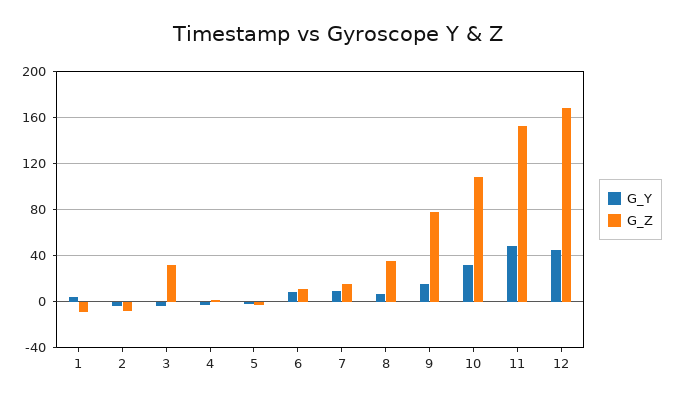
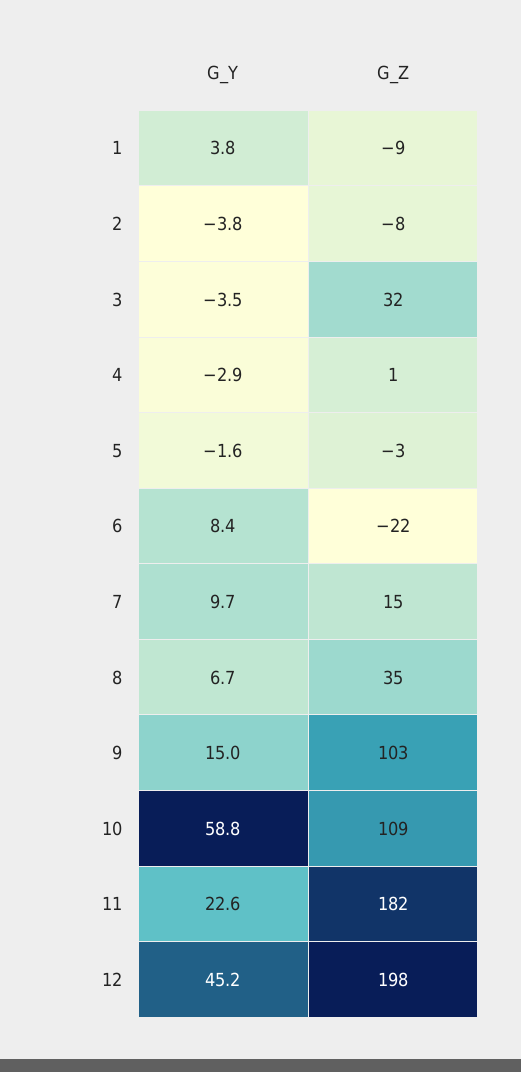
  {
    "G_Y": {
      "1": 3.8,
      "2": -3.8,
      "3": -3.5,
      "4": -2.9,
      "5": -1.6,
      "6": 8.4,
      "7": 9.7,
      "8": 6.7,
      "9": 15,
-     "10": 30,
+     "10": 58.8,
-     "11": 50,
+     "11": 22.6,
      "12": 45.2
    },
    "G_Z": {
      "1": -9,
      "2": -8,
      "3": 32,
      "4": 1,
      "5": -3,
-     "6": 10,
+     "6": -22,
      "7": 15,
      "8": 35,
-     "9": 80,
+     "9": 103,
      "10": 109,
-     "11": 150,
+     "11": 182,
-     "12": 170
+     "12": 198
    }
  }

